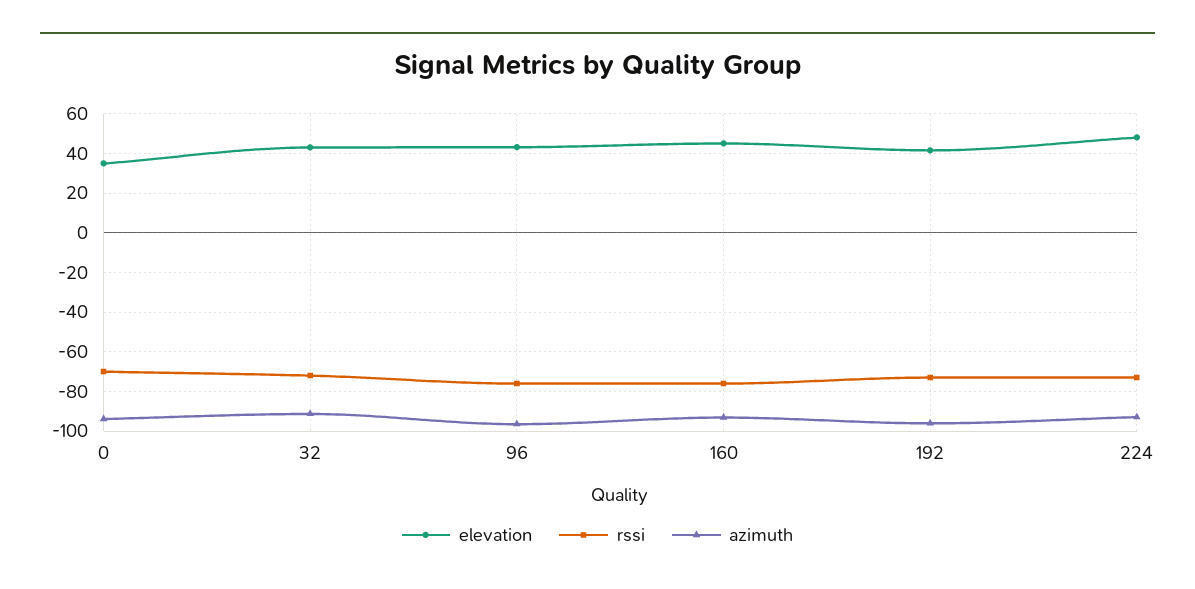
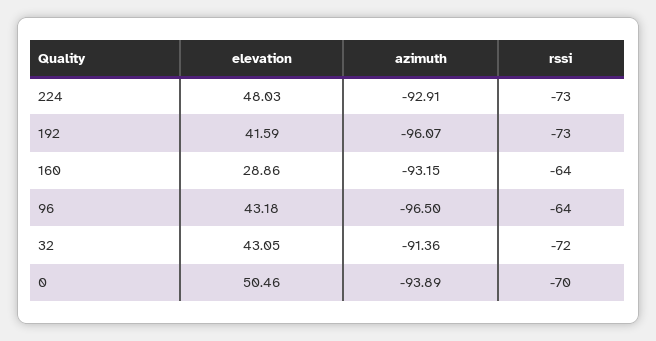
  {
    "elevation": {
-     "0": 35,
+     "0": 50.46,
      "32": 43.05,
      "96": 43.18,
-     "160": 45,
+     "160": 28.86,
      "192": 41.59,
      "224": 48.03
    },
    "rssi": {
      "0": -70,
      "32": -72,
-     "96": -75,
+     "96": -64,
-     "160": -75,
+     "160": -64,
      "192": -73,
      "224": -73
    },
    "azimuth": {
      "0": -93.89,
      "32": -91.36,
      "96": -96.5,
      "160": -93.15,
      "192": -96.07,
      "224": -92.91
    }
  }

